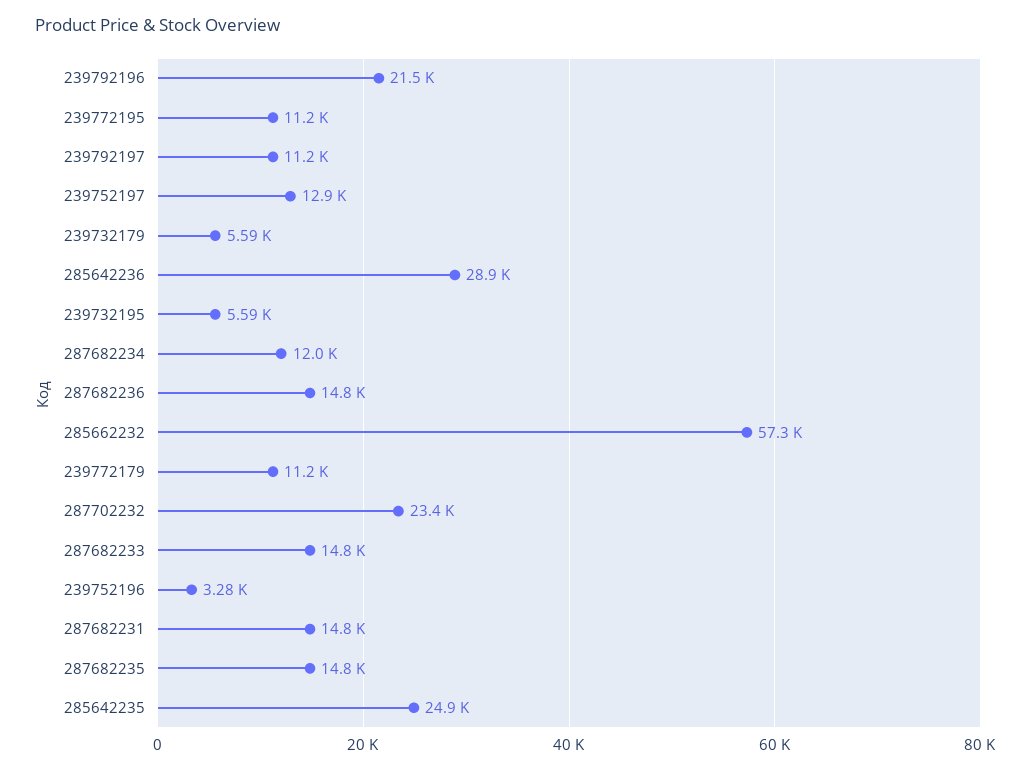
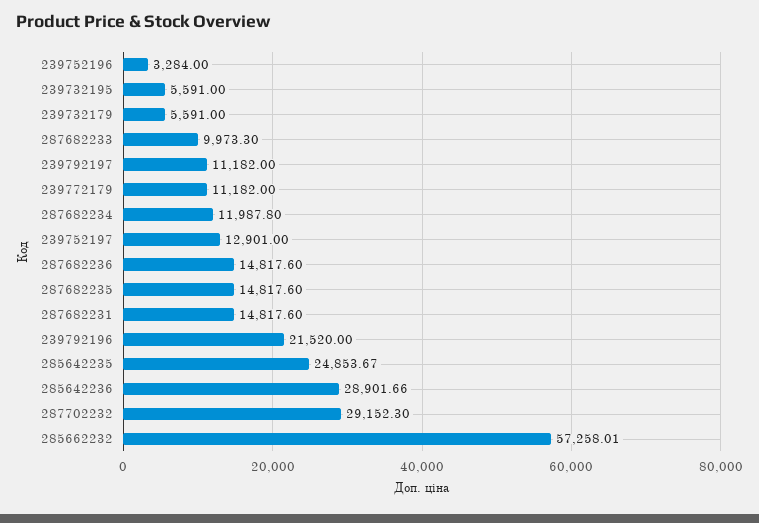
  {
    "239792196": 21520,
-   "239772195": 11200,
    "239792197": 11182,
    "239752197": 12901,
    "239732179": 5591,
    "285642236": 28901.66,
    "239732195": 5591,
    "287682234": 11987.8,
    "287682236": 14817.6,
    "285662232": 57258.01,
    "239772179": 11182,
-   "287702232": 23400,
+   "287702232": 29152.3,
-   "287682233": 14800,
+   "287682233": 9973.3,
    "239752196": 3284,
    "287682231": 14817.6,
    "287682235": 14817.6,
    "285642235": 24853.67
  }

